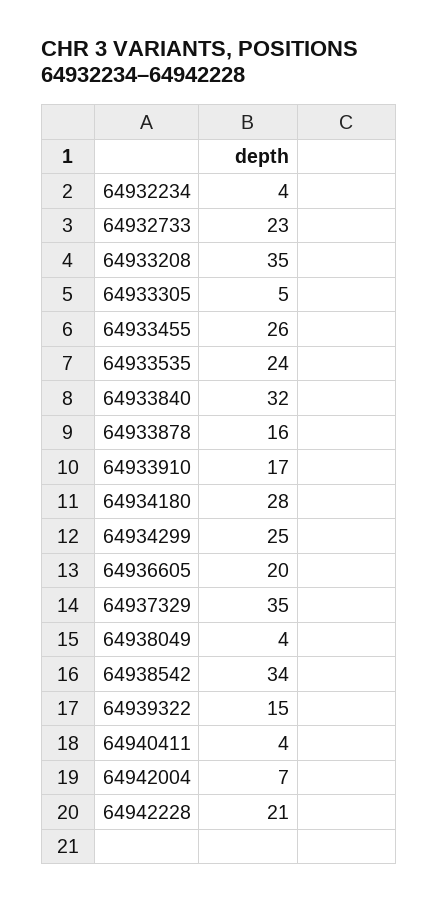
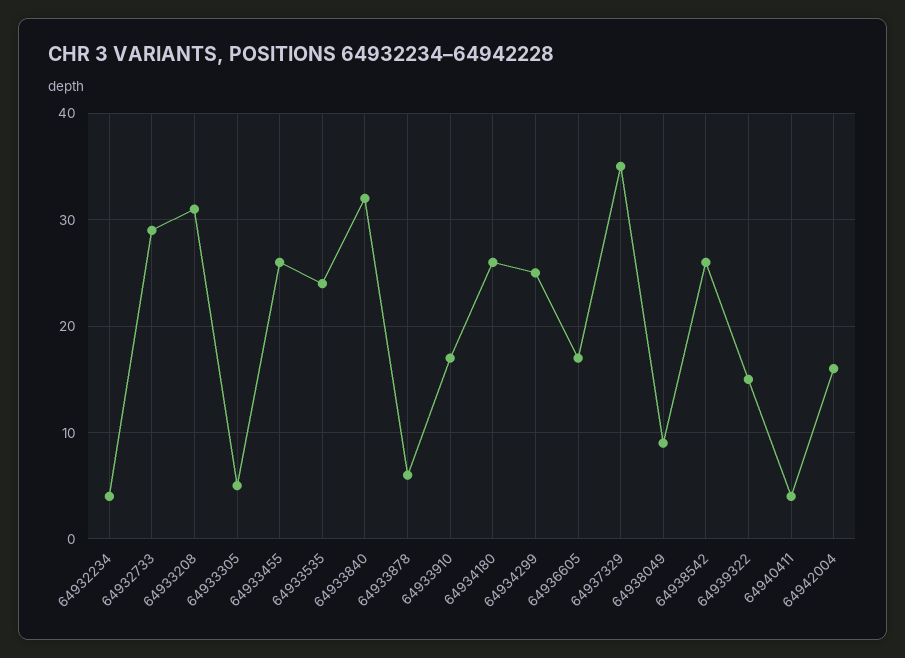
  {
    "64932234": 4,
-   "64932733": 23,
+   "64932733": 29,
-   "64933208": 35,
+   "64933208": 31,
    "64933305": 5,
    "64933455": 26,
    "64933535": 24,
    "64933840": 32,
-   "64933878": 16,
+   "64933878": 6,
    "64933910": 17,
-   "64934180": 28,
+   "64934180": 26,
    "64934299": 25,
-   "64936605": 20,
+   "64936605": 17,
    "64937329": 35,
-   "64938049": 4,
+   "64938049": 9,
-   "64938542": 34,
+   "64938542": 26,
    "64939322": 15,
    "64940411": 4,
-   "64942004": 7,
+   "64942004": 16
-   "64942228": 21
  }

